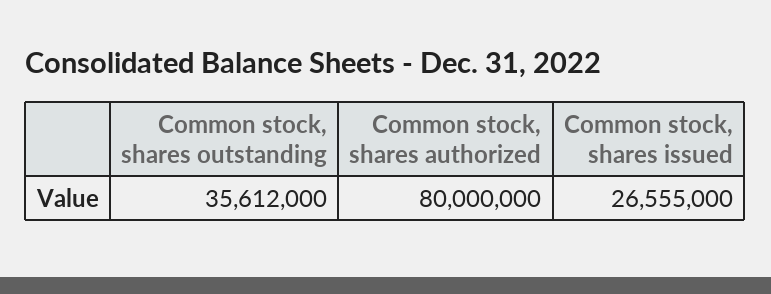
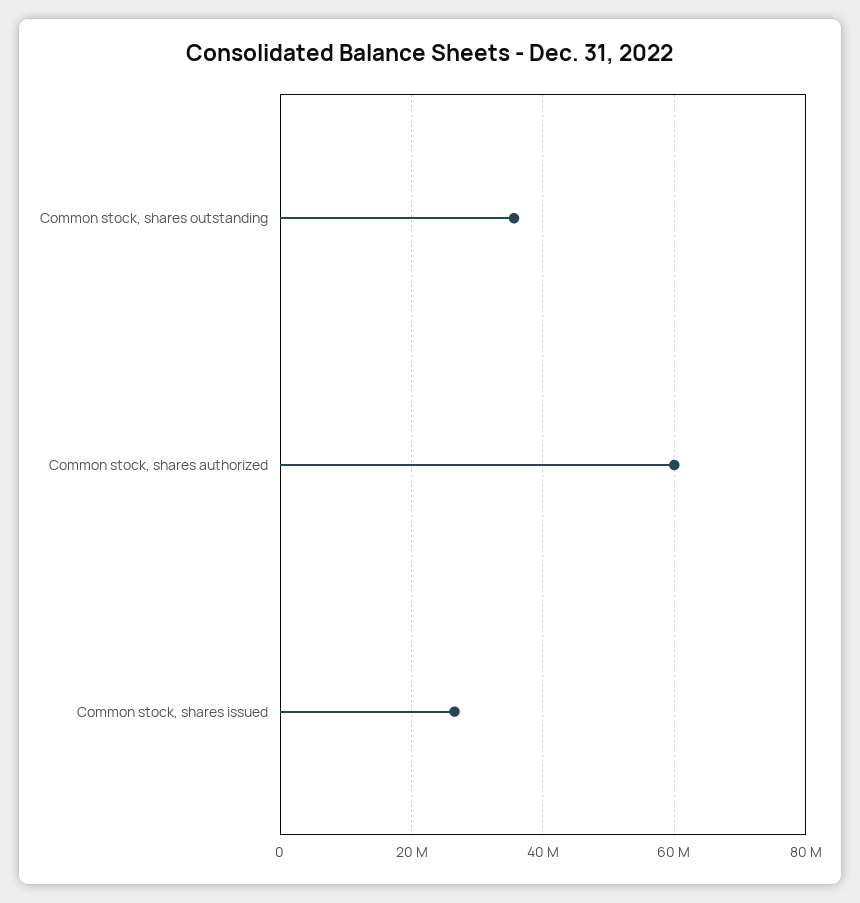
  {
    "Common stock, shares outstanding": 35612000,
-   "Common stock, shares authorized": 80000000,
+   "Common stock, shares authorized": 60000000,
    "Common stock, shares issued": 26555000
  }

